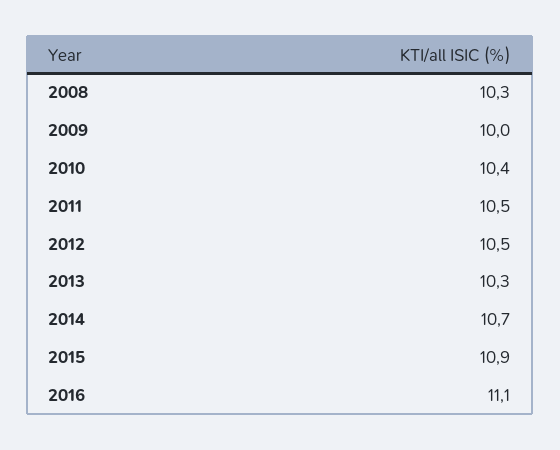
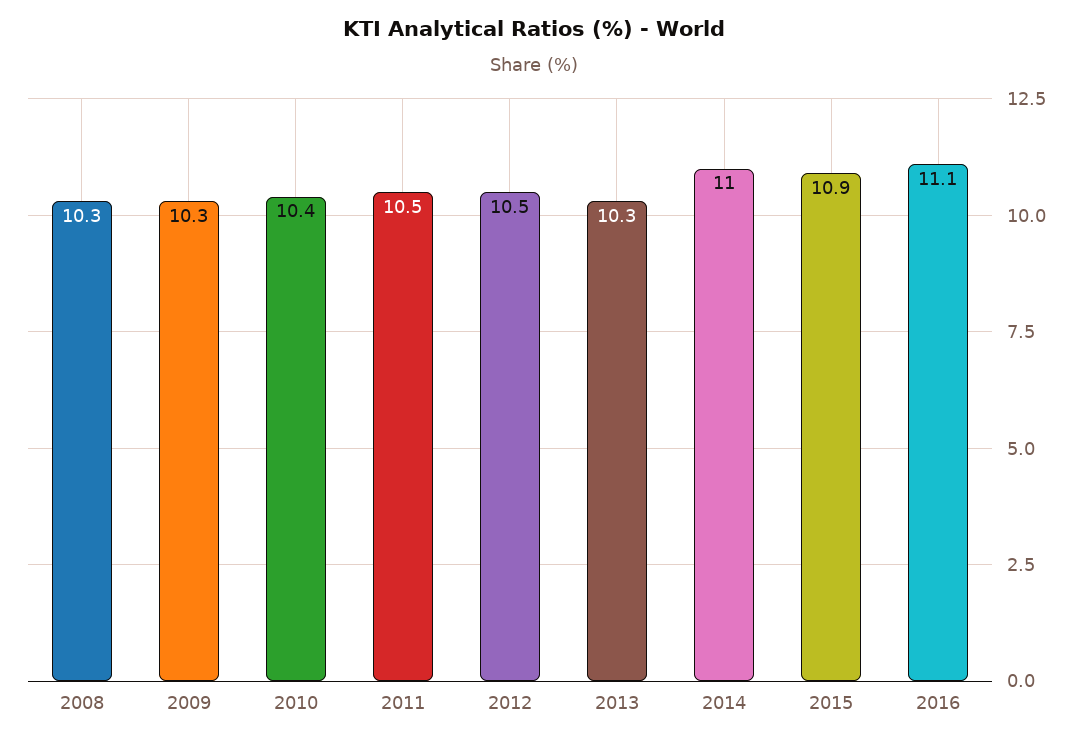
  {
    "2008": 10.3,
-   "2009": 10,
+   "2009": 10.3,
    "2010": 10.4,
    "2011": 10.5,
    "2012": 10.5,
    "2013": 10.3,
-   "2014": 10.7,
+   "2014": 11,
    "2015": 10.9,
    "2016": 11.1
  }

